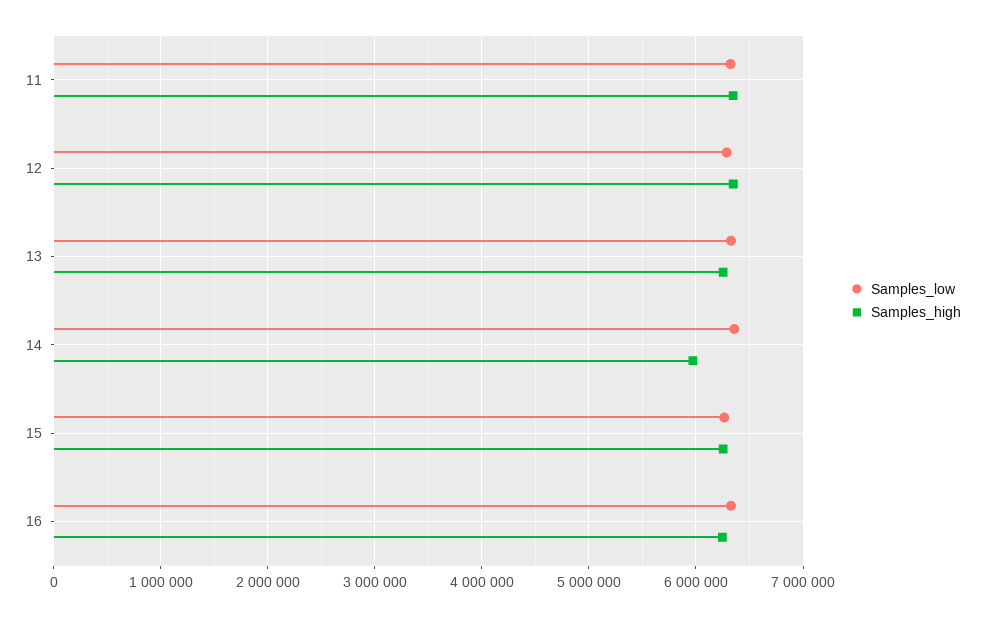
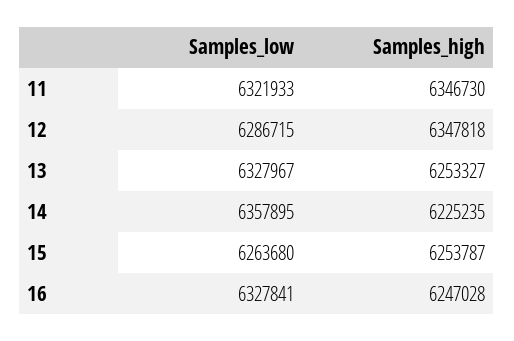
  {
    "Samples_low": {
      "11": 6321933,
      "12": 6286715,
      "13": 6327967,
      "14": 6357895,
      "15": 6263680,
      "16": 6327841
    },
    "Samples_high": {
      "11": 6346730,
      "12": 6347818,
      "13": 6253327,
-     "14": 6000000,
+     "14": 6225235,
      "15": 6253787,
      "16": 6247028
    }
  }

